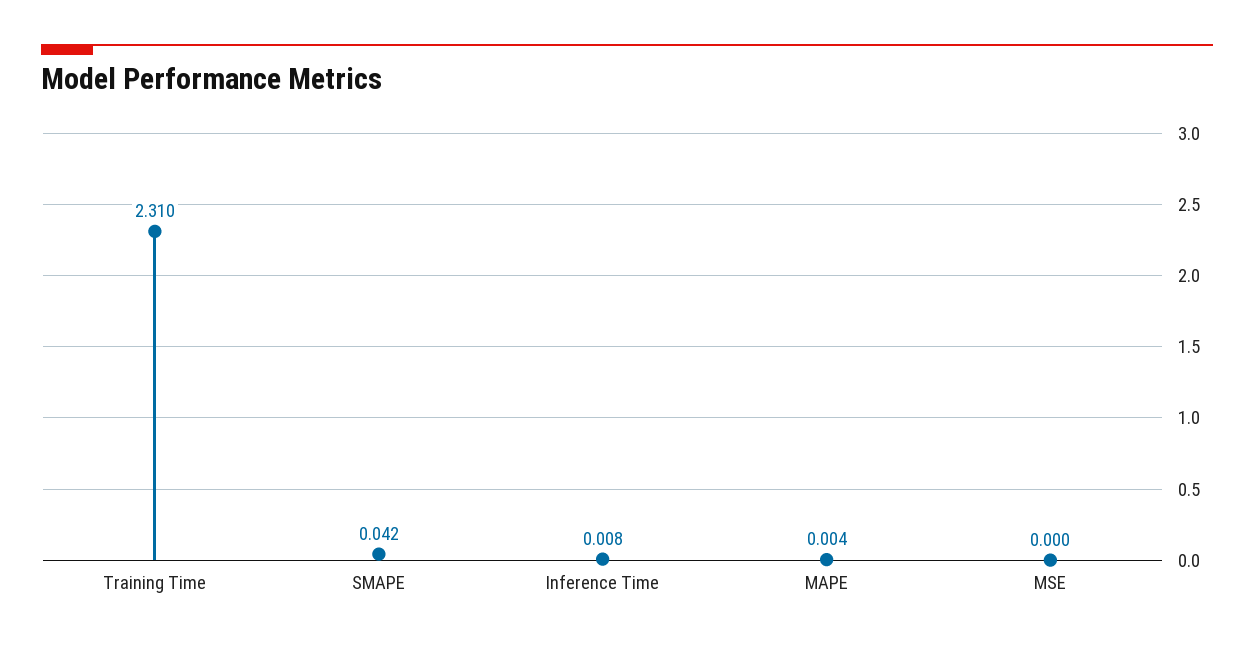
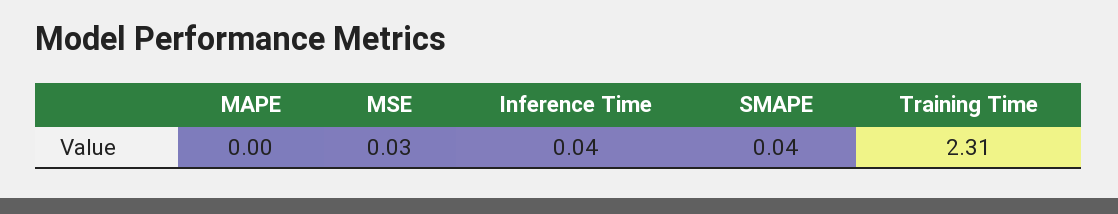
  {
    "Training Time": 2.31,
    "SMAPE": 0.042,
-   "Inference Time": 0.008,
+   "Inference Time": 0.04,
    "MAPE": 0.004,
-   "MSE": 0
+   "MSE": 0.03
  }

